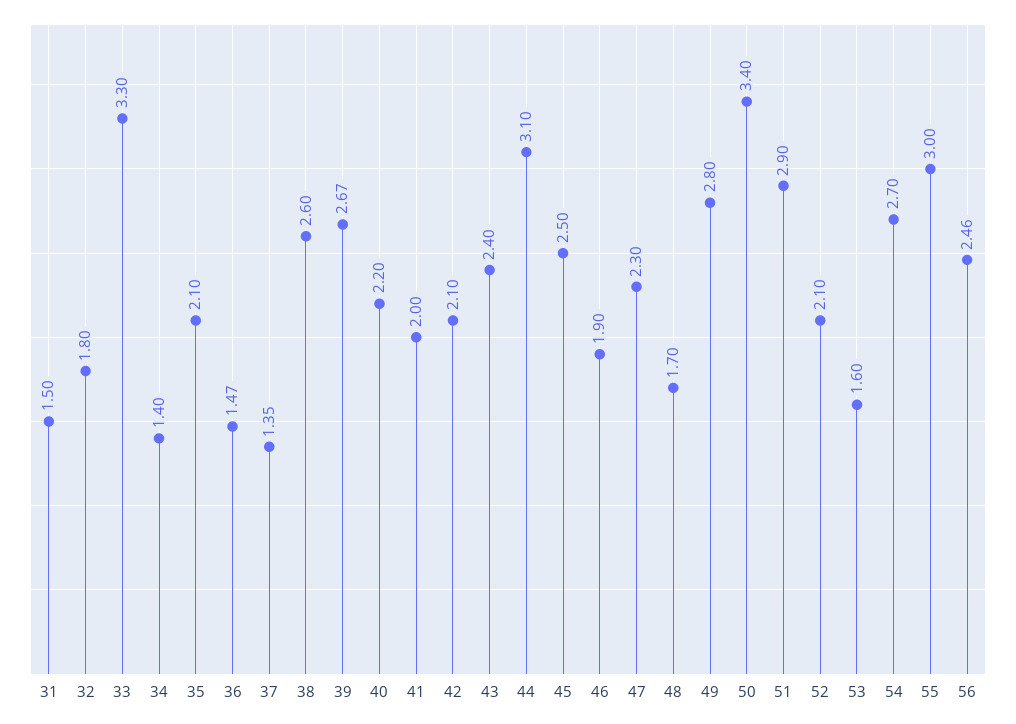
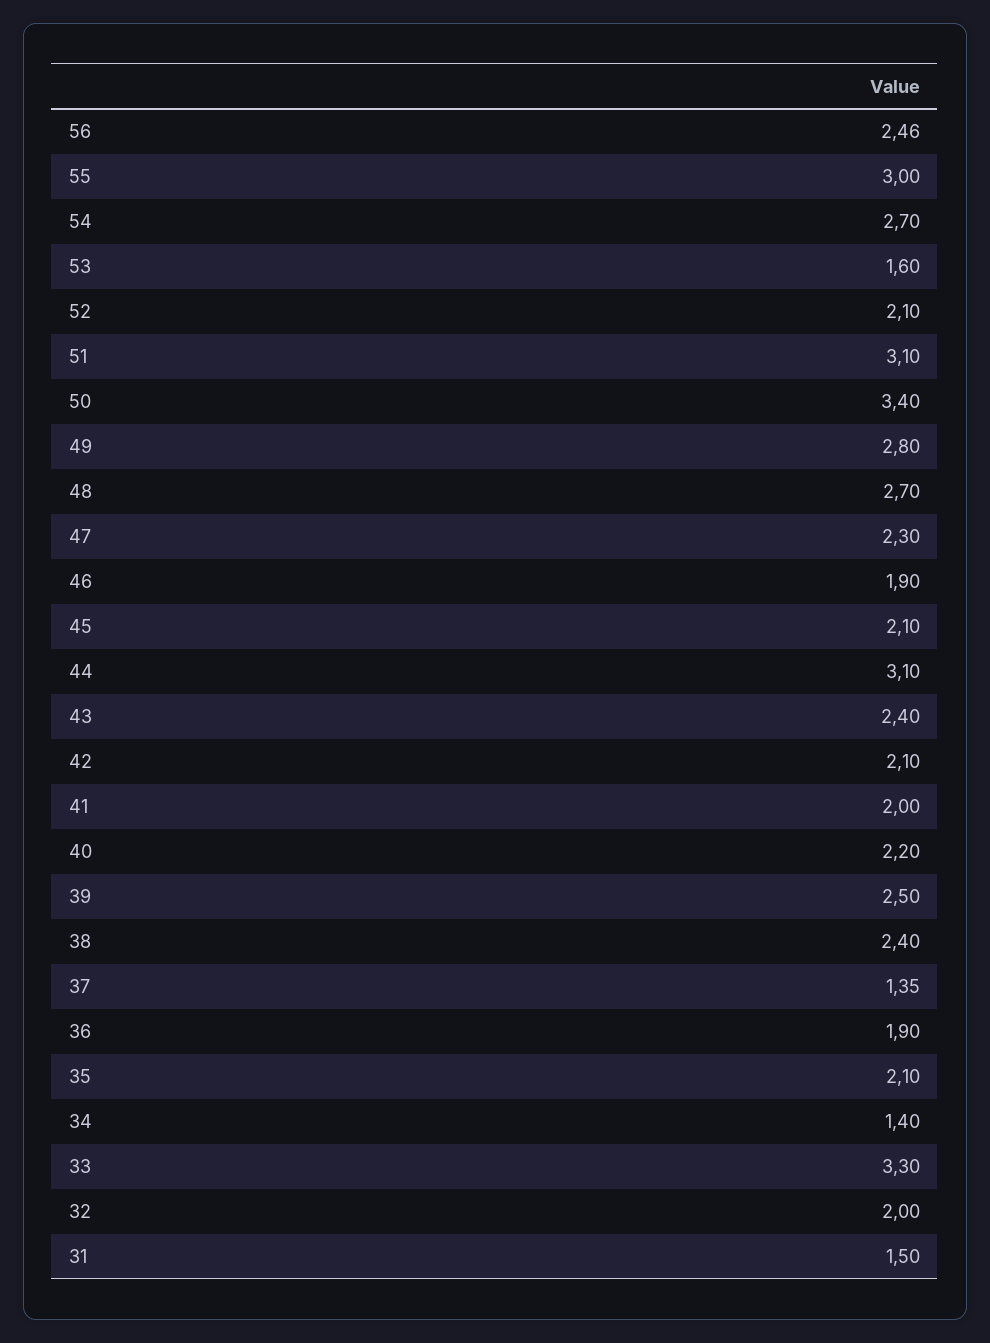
  {
    "31": 1.5,
-   "32": 1.8,
+   "32": 2,
    "33": 3.3,
    "34": 1.4,
    "35": 2.1,
-   "36": 1.47,
+   "36": 1.9,
    "37": 1.35,
-   "38": 2.6,
+   "38": 2.4,
-   "39": 2.67,
+   "39": 2.5,
    "40": 2.2,
    "41": 2,
    "42": 2.1,
    "43": 2.4,
    "44": 3.1,
-   "45": 2.5,
+   "45": 2.1,
    "46": 1.9,
    "47": 2.3,
-   "48": 1.7,
+   "48": 2.7,
    "49": 2.8,
    "50": 3.4,
-   "51": 2.9,
+   "51": 3.1,
    "52": 2.1,
    "53": 1.6,
    "54": 2.7,
    "55": 3,
    "56": 2.46
  }

